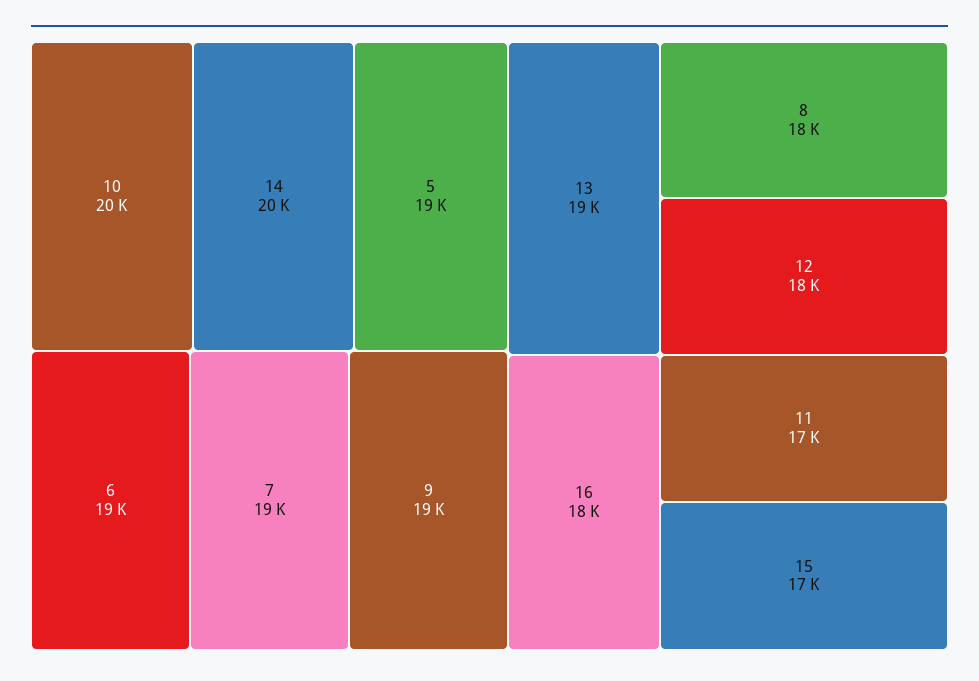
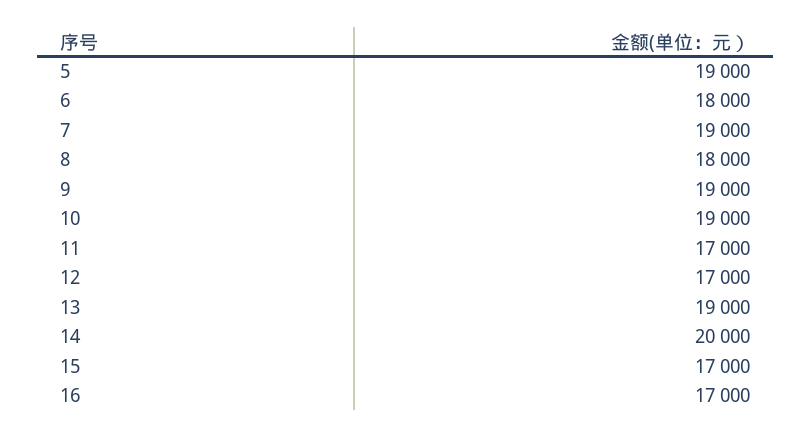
  {
-   "10": 20000,
+   "10": 19000,
    "14": 20000,
    "5": 19000,
-   "6": 19000,
+   "6": 18000,
    "7": 19000,
    "9": 19000,
    "13": 19000,
    "8": 18000,
-   "12": 18000,
+   "12": 17000,
-   "16": 18000,
+   "16": 17000,
    "11": 17000,
    "15": 17000
  }

